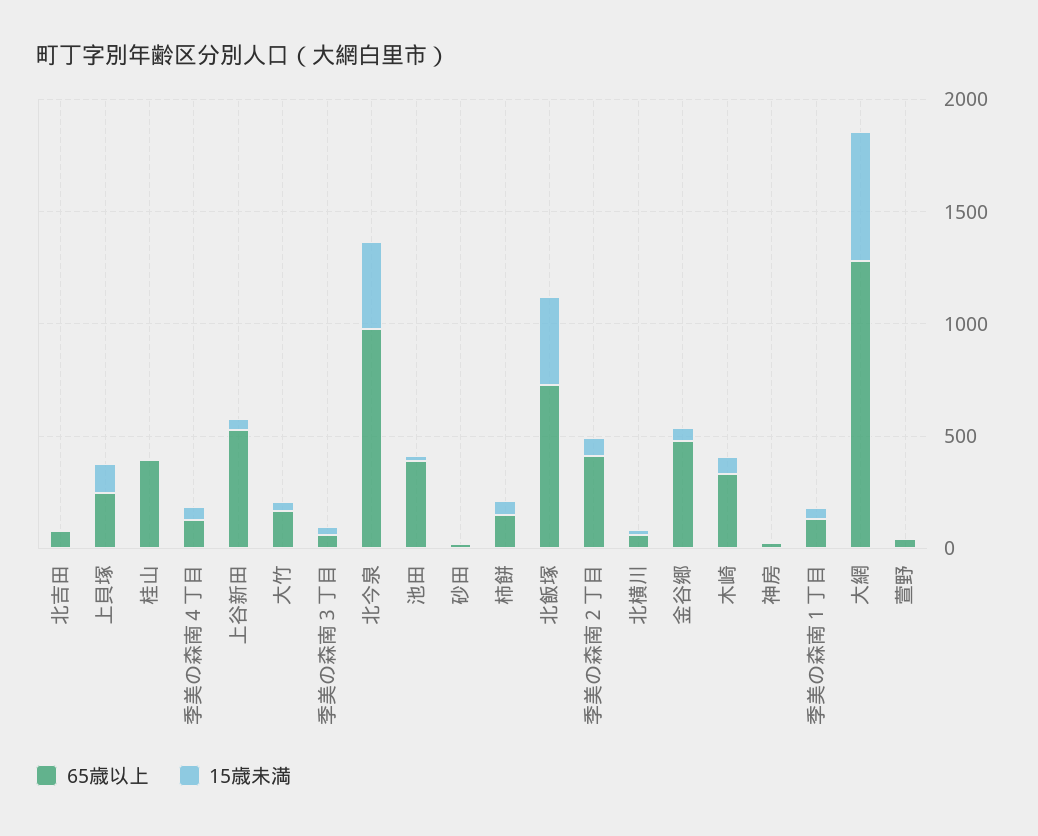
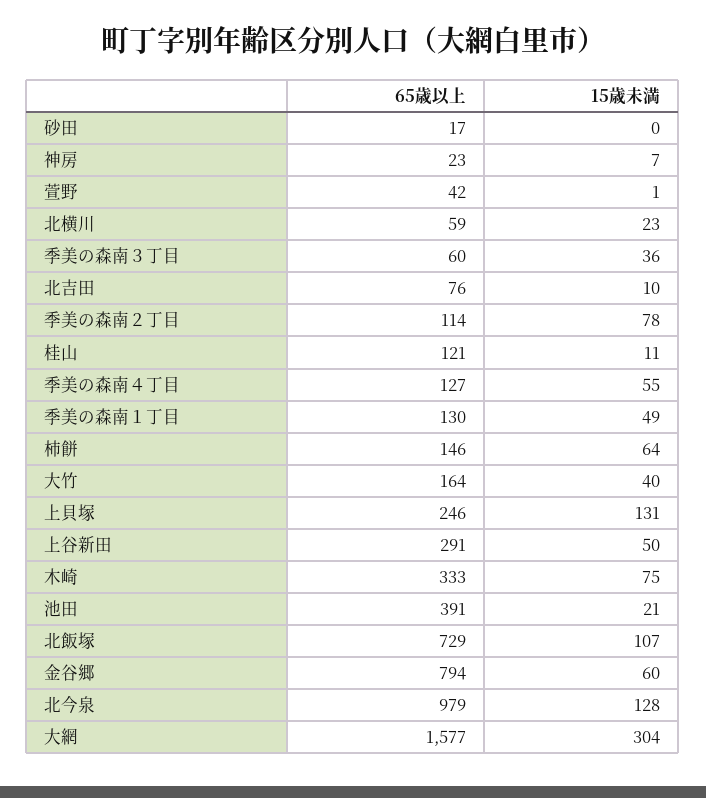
  {
    "65歳以上": {
      "北吉田": 76,
      "上貝塚": 246,
-     "桂山": 400,
+     "桂山": 121,
      "季美の森南４丁目": 127,
-     "上谷新田": 500,
+     "上谷新田": 291,
      "大竹": 164,
      "季美の森南３丁目": 60,
      "北今泉": 979,
      "池田": 391,
      "砂田": 17,
      "柿餅": 146,
      "北飯塚": 729,
-     "季美の森南２丁目": 400,
+     "季美の森南２丁目": 114,
      "北横川": 59,
-     "金谷郷": 500,
+     "金谷郷": 794,
      "木崎": 333,
      "神房": 23,
      "季美の森南１丁目": 130,
-     "大網": 1300,
+     "大網": 1577,
      "萱野": 42
    },
    "15歳未満": {
      "北吉田": 10,
      "上貝塚": 131,
      "桂山": 11,
      "季美の森南４丁目": 55,
      "上谷新田": 50,
      "大竹": 40,
      "季美の森南３丁目": 36,
-     "北今泉": 400,
+     "北今泉": 128,
      "池田": 21,
      "砂田": 0,
      "柿餅": 64,
-     "北飯塚": 400,
+     "北飯塚": 107,
      "季美の森南２丁目": 78,
      "北横川": 23,
      "金谷郷": 60,
      "木崎": 75,
      "神房": 7,
      "季美の森南１丁目": 49,
-     "大網": 600,
+     "大網": 304,
      "萱野": 1
    }
  }

